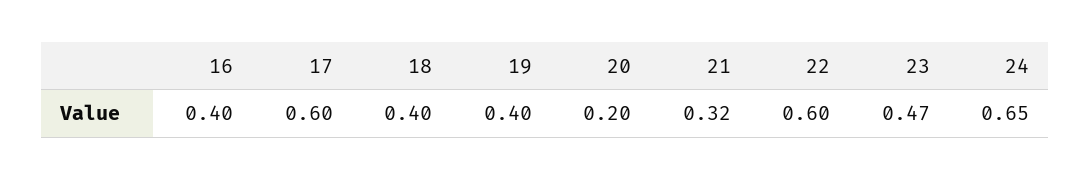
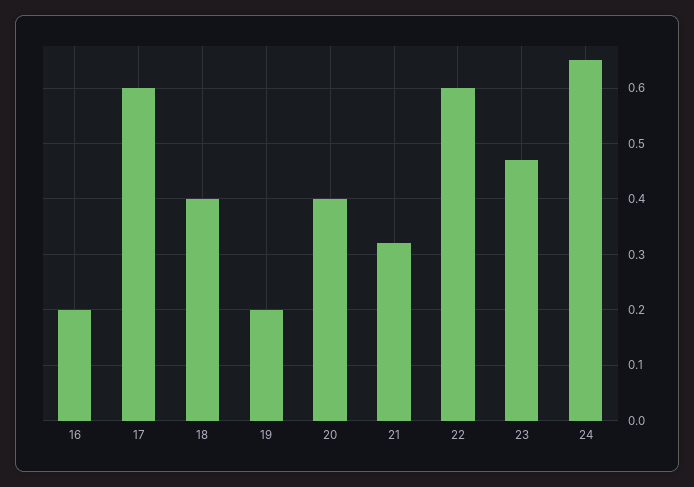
  {
-   "16": 0.4,
+   "16": 0.2,
    "17": 0.6,
    "18": 0.4,
-   "19": 0.4,
+   "19": 0.2,
-   "20": 0.2,
+   "20": 0.4,
    "21": 0.32,
    "22": 0.6,
    "23": 0.47,
    "24": 0.65
  }

